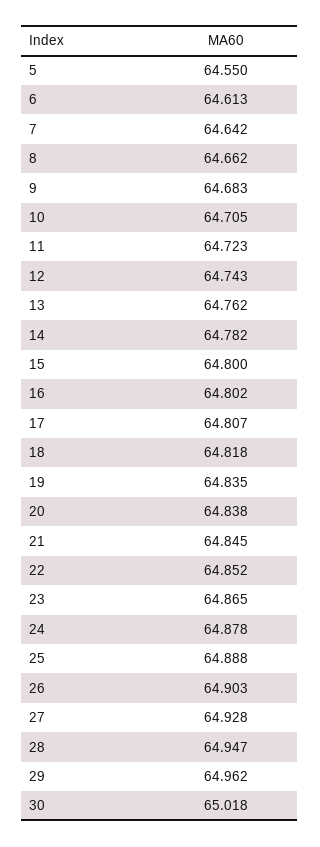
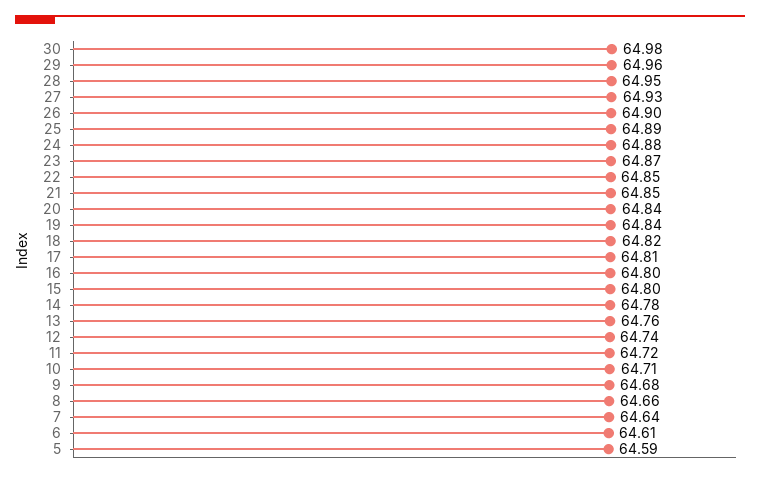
  {
-   "5": 64.55,
+   "5": 64.59,
    "6": 64.613,
    "7": 64.642,
    "8": 64.662,
    "9": 64.683,
    "10": 64.705,
    "11": 64.723,
    "12": 64.743,
    "13": 64.762,
    "14": 64.782,
    "15": 64.8,
    "16": 64.802,
    "17": 64.807,
    "18": 64.818,
    "19": 64.835,
    "20": 64.838,
    "21": 64.845,
    "22": 64.852,
    "23": 64.865,
    "24": 64.878,
    "25": 64.888,
    "26": 64.903,
    "27": 64.928,
    "28": 64.947,
    "29": 64.962,
-   "30": 65.018
+   "30": 64.98
  }

